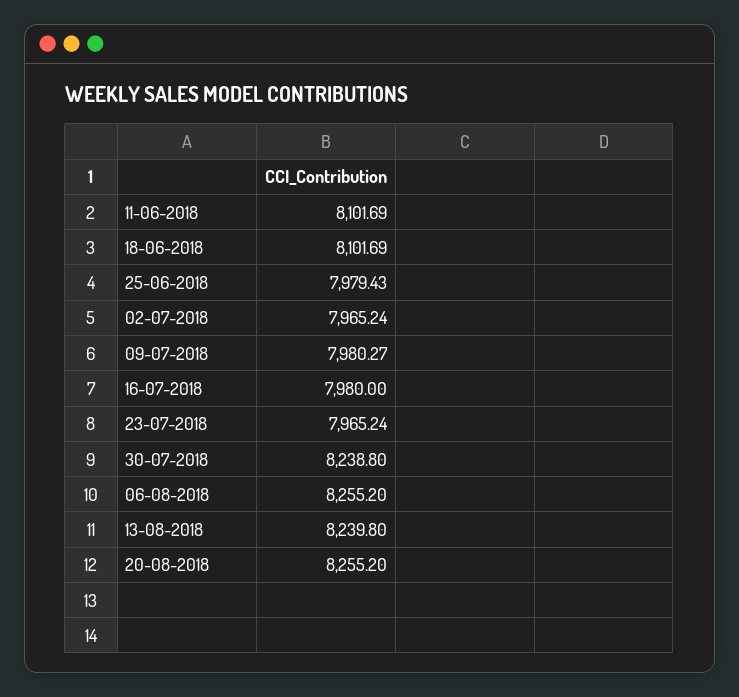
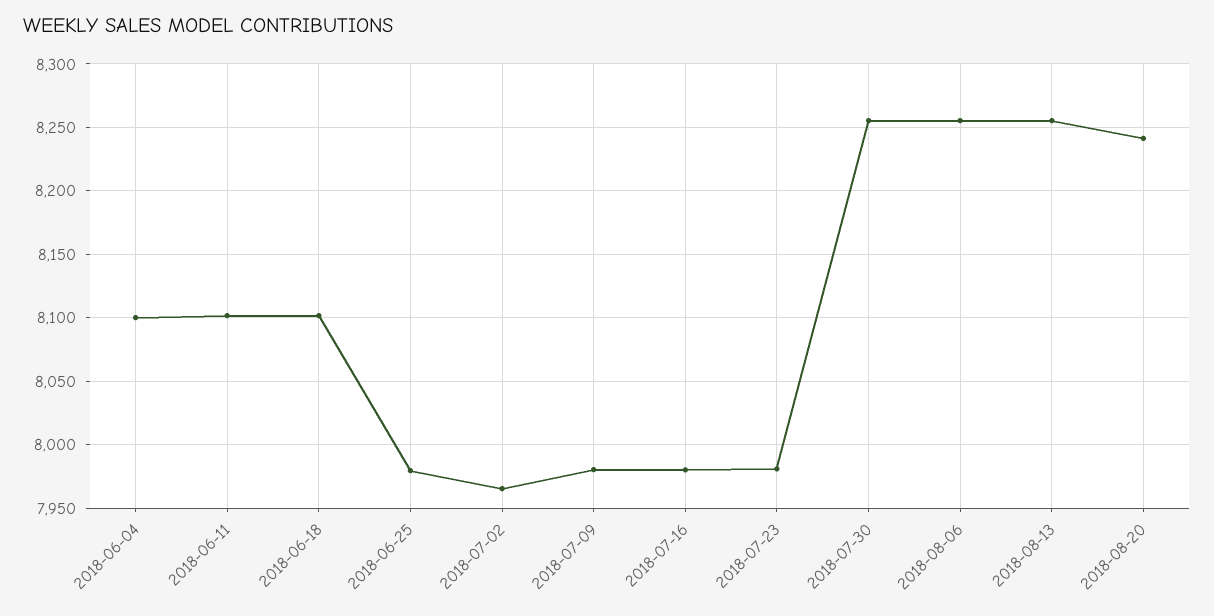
  {
    "11-06-2018": 8101.69,
    "18-06-2018": 8101.69,
    "25-06-2018": 7979.43,
    "02-07-2018": 7965.24,
    "09-07-2018": 7980.27,
    "16-07-2018": 7980,
-   "23-07-2018": 7965.24,
+   "23-07-2018": 7980,
-   "30-07-2018": 8238.8,
+   "30-07-2018": 8255,
    "06-08-2018": 8255.2,
-   "13-08-2018": 8239.8,
+   "13-08-2018": 8255,
-   "20-08-2018": 8255.2
+   "20-08-2018": 8240,
+   "2018-06-04": 8100
  }

